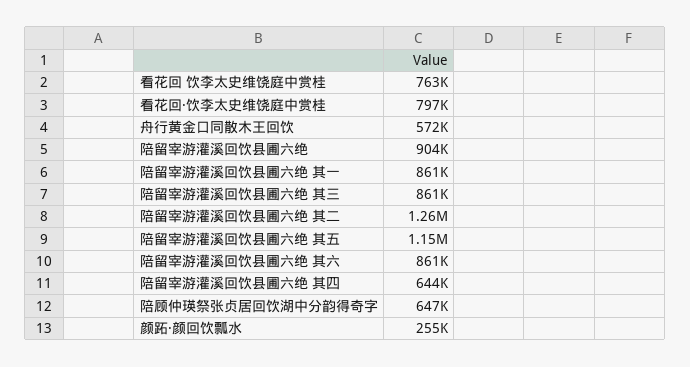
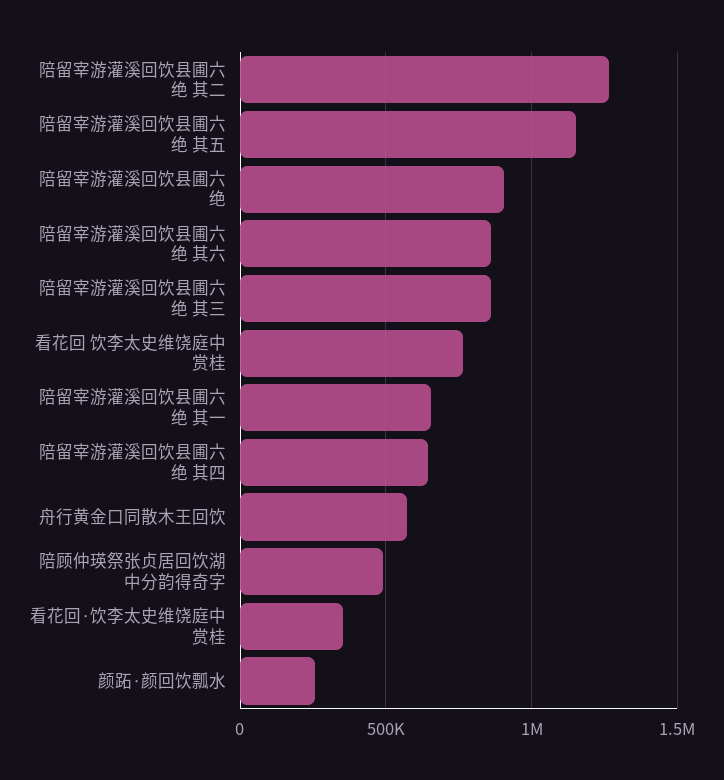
  {
    "看花回 饮李太史维饶庭中赏桂": 763000,
-   "看花回·饮李太史维饶庭中赏桂": 797000,
+   "看花回·饮李太史维饶庭中赏桂": 350000,
    "舟行黄金口同散木王回饮": 572000,
    "陪留宰游灌溪回饮县圃六绝": 904000,
-   "陪留宰游灌溪回饮县圃六绝 其一": 861000,
+   "陪留宰游灌溪回饮县圃六绝 其一": 650000,
    "陪留宰游灌溪回饮县圃六绝 其三": 861000,
    "陪留宰游灌溪回饮县圃六绝 其二": 1260000,
    "陪留宰游灌溪回饮县圃六绝 其五": 1150000,
    "陪留宰游灌溪回饮县圃六绝 其六": 861000,
    "陪留宰游灌溪回饮县圃六绝 其四": 644000,
-   "陪顾仲瑛祭张贞居回饮湖中分韵得奇字": 647000,
+   "陪顾仲瑛祭张贞居回饮湖中分韵得奇字": 500000,
    "颜跖·颜回饮瓢水": 255000
  }

